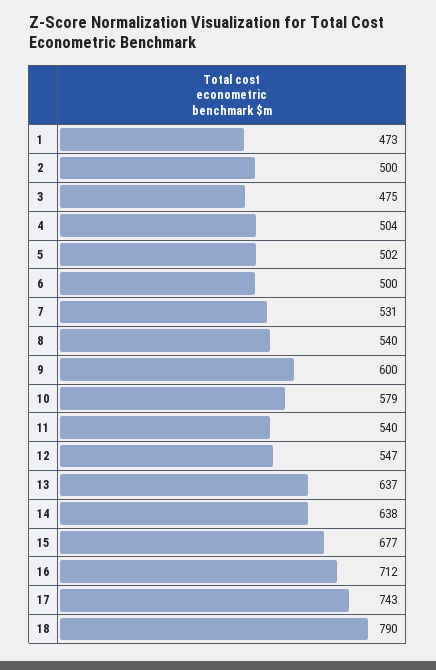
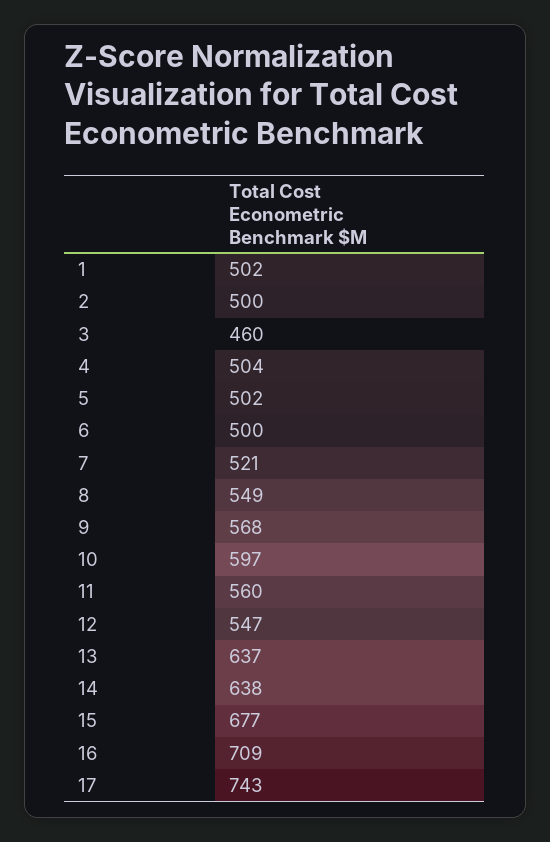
  {
-   "1": 473,
+   "1": 502,
    "2": 500,
-   "3": 475,
+   "3": 460,
    "4": 504,
    "5": 502,
    "6": 500,
-   "7": 531,
+   "7": 521,
-   "8": 540,
+   "8": 549,
-   "9": 600,
+   "9": 568,
-   "10": 579,
+   "10": 597,
-   "11": 540,
+   "11": 560,
    "12": 547,
    "13": 637,
    "14": 638,
    "15": 677,
-   "16": 712,
+   "16": 709,
-   "17": 743,
+   "17": 743
-   "18": 790
  }

